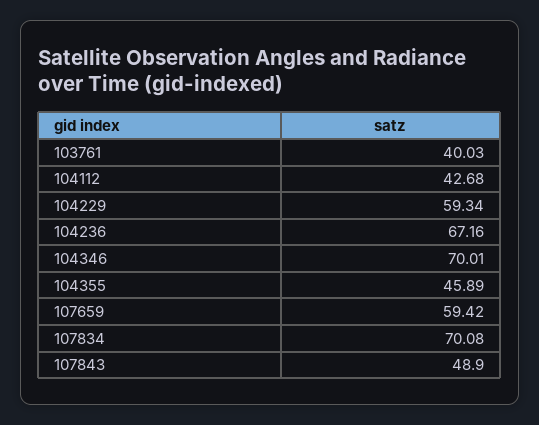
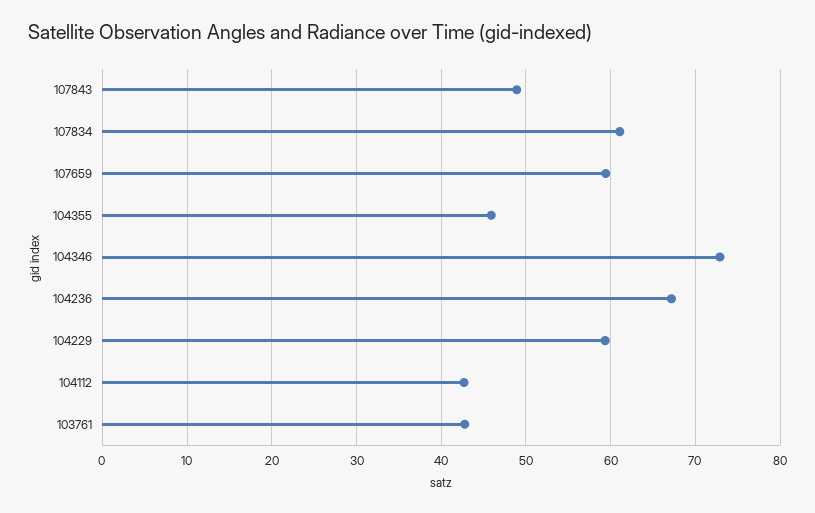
  {
-   "103761": 40.03,
+   "103761": 43,
    "104112": 42.68,
    "104229": 59.34,
    "104236": 67.16,
-   "104346": 70.01,
+   "104346": 73,
    "104355": 45.89,
    "107659": 59.42,
-   "107834": 70.08,
+   "107834": 61,
    "107843": 48.9
  }

